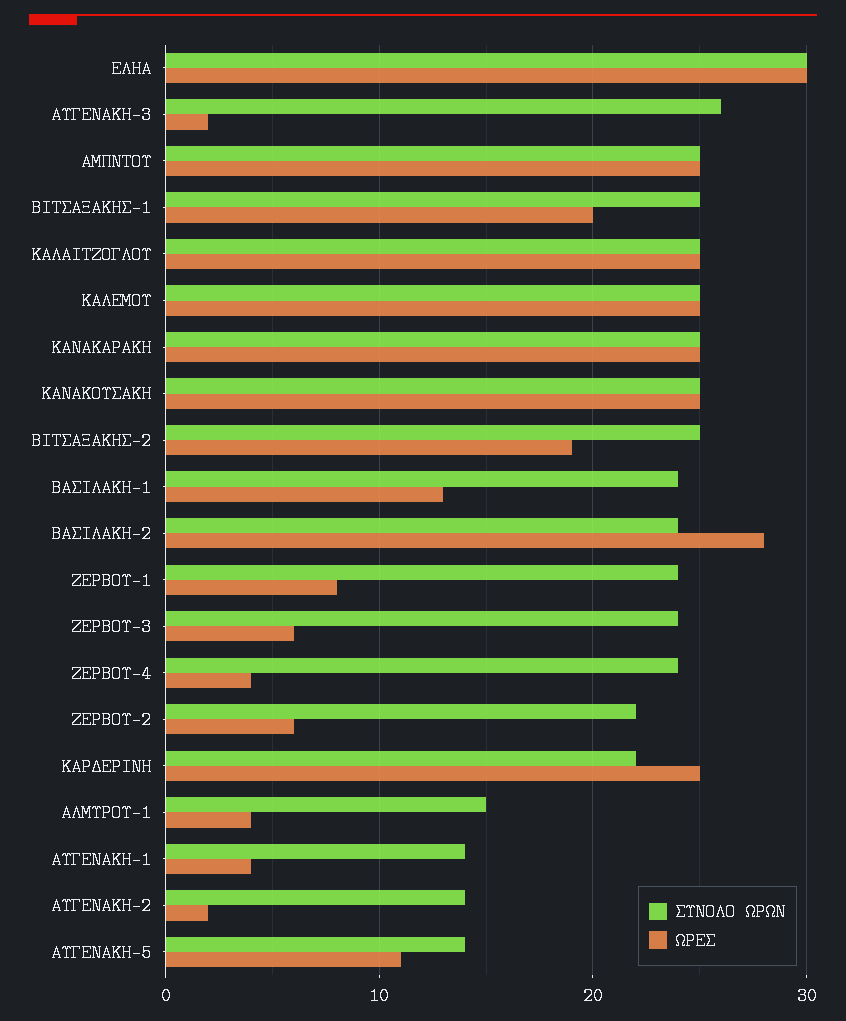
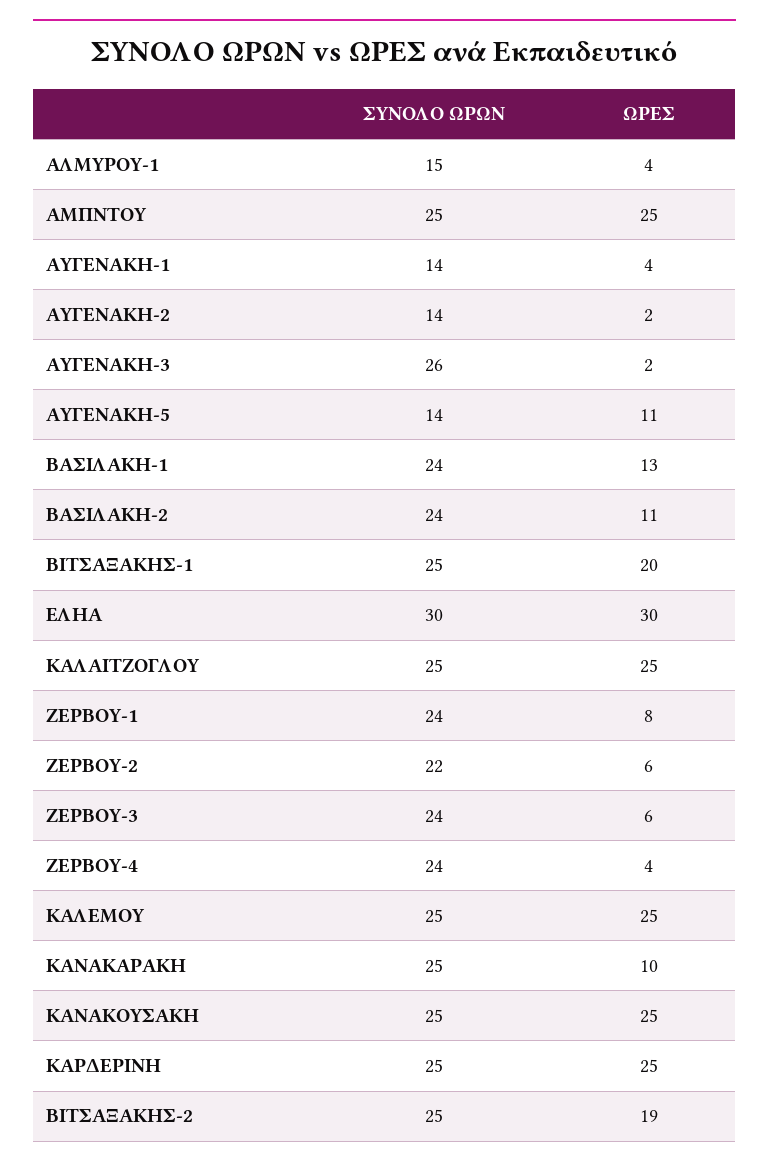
  {
    "ΣΥΝΟΛΟ ΩΡΩΝ": {
      "ΕΛΗΑ": 30,
      "ΑΥΓΕΝΑΚΗ-3": 26,
      "ΑΜΠΝΤΟΥ": 25,
      "ΒΙΤΣΑΞΑΚΗΣ-1": 25,
      "ΚΑΛΑΙΤΖΟΓΛΟΥ": 25,
      "ΚΑΛΕΜΟΥ": 25,
      "ΚΑΝΑΚΑΡΑΚΗ": 25,
      "ΚΑΝΑΚΟΥΣΑΚΗ": 25,
      "ΒΙΤΣΑΞΑΚΗΣ-2": 25,
      "ΒΑΣΙΛΑΚΗ-1": 24,
      "ΒΑΣΙΛΑΚΗ-2": 24,
      "ΖΕΡΒΟΥ-1": 24,
      "ΖΕΡΒΟΥ-3": 24,
      "ΖΕΡΒΟΥ-4": 24,
      "ΖΕΡΒΟΥ-2": 22,
-     "ΚΑΡΔΕΡΙΝΗ": 22,
+     "ΚΑΡΔΕΡΙΝΗ": 25,
      "ΑΛΜΥΡΟΥ-1": 15,
      "ΑΥΓΕΝΑΚΗ-1": 14,
      "ΑΥΓΕΝΑΚΗ-2": 14,
      "ΑΥΓΕΝΑΚΗ-5": 14
    },
    "ΩΡΕΣ": {
      "ΕΛΗΑ": 30,
      "ΑΥΓΕΝΑΚΗ-3": 2,
      "ΑΜΠΝΤΟΥ": 25,
      "ΒΙΤΣΑΞΑΚΗΣ-1": 20,
      "ΚΑΛΑΙΤΖΟΓΛΟΥ": 25,
      "ΚΑΛΕΜΟΥ": 25,
-     "ΚΑΝΑΚΑΡΑΚΗ": 25,
+     "ΚΑΝΑΚΑΡΑΚΗ": 10,
      "ΚΑΝΑΚΟΥΣΑΚΗ": 25,
      "ΒΙΤΣΑΞΑΚΗΣ-2": 19,
      "ΒΑΣΙΛΑΚΗ-1": 13,
-     "ΒΑΣΙΛΑΚΗ-2": 28,
+     "ΒΑΣΙΛΑΚΗ-2": 11,
      "ΖΕΡΒΟΥ-1": 8,
      "ΖΕΡΒΟΥ-3": 6,
      "ΖΕΡΒΟΥ-4": 4,
      "ΖΕΡΒΟΥ-2": 6,
      "ΚΑΡΔΕΡΙΝΗ": 25,
      "ΑΛΜΥΡΟΥ-1": 4,
      "ΑΥΓΕΝΑΚΗ-1": 4,
      "ΑΥΓΕΝΑΚΗ-2": 2,
      "ΑΥΓΕΝΑΚΗ-5": 11
    }
  }

